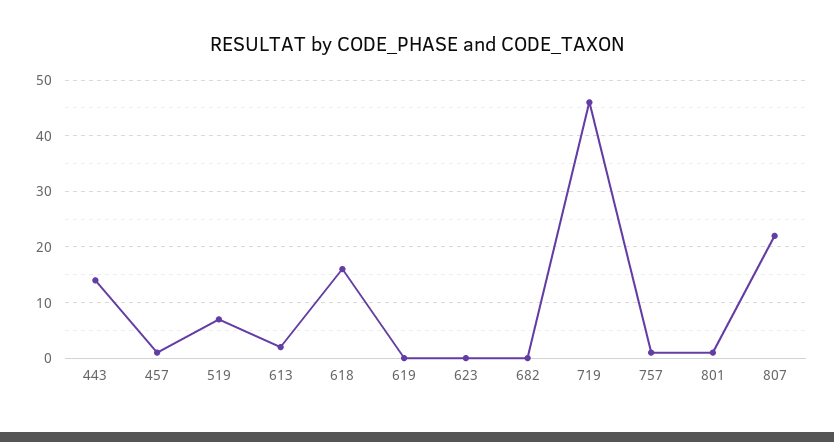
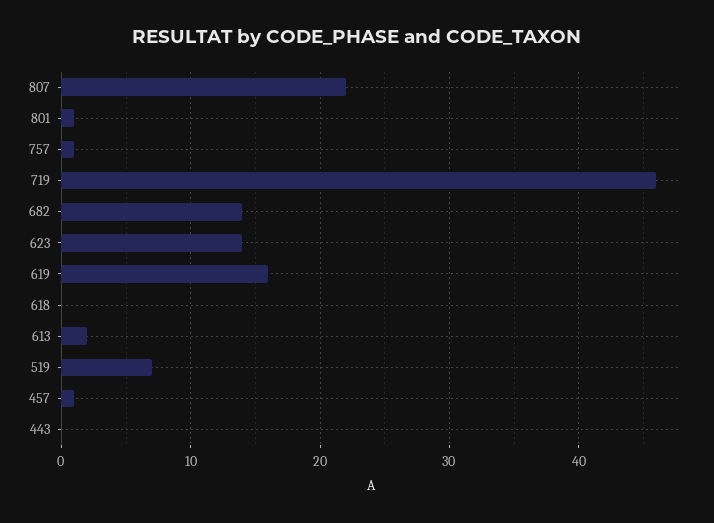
  {
-   "443": 15,
+   "443": 0,
    "457": 1,
    "519": 7,
    "613": 2,
-   "618": 15,
+   "618": 0,
-   "619": 0,
+   "619": 16,
-   "623": 0,
+   "623": 14,
-   "682": 0,
+   "682": 14,
    "719": 46,
    "757": 1,
    "801": 1,
    "807": 22
  }

